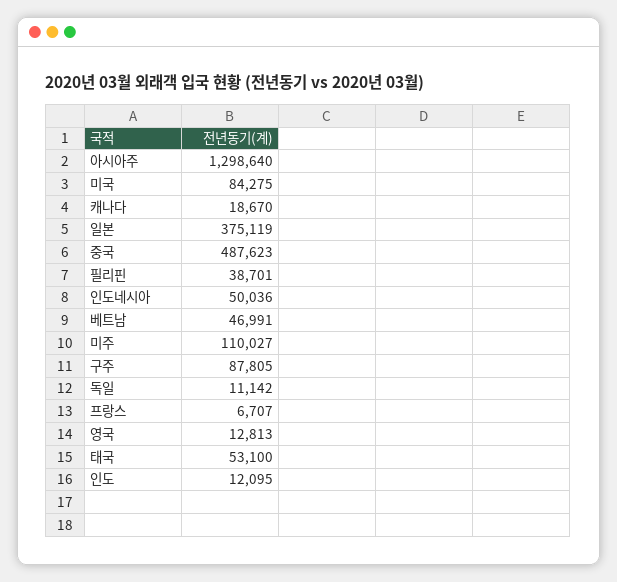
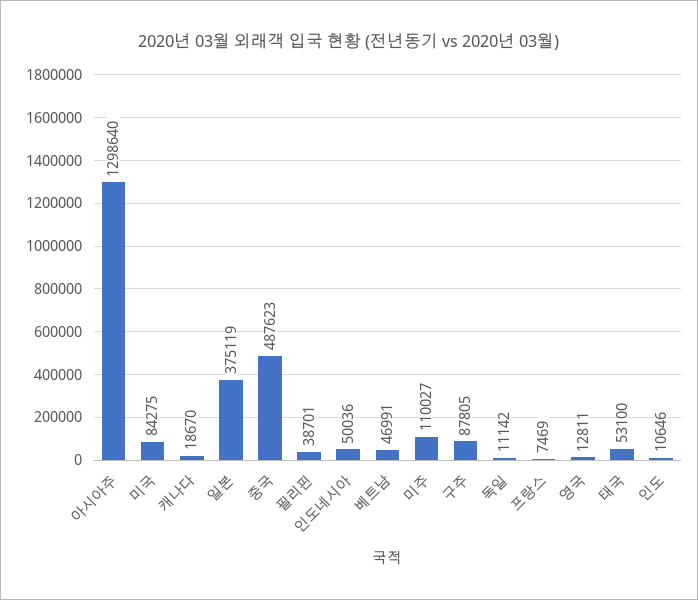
  {
    "아시아주": 1298640,
    "미국": 84275,
    "캐나다": 18670,
    "일본": 375119,
    "중국": 487623,
    "필리핀": 38701,
    "인도네시아": 50036,
    "베트남": 46991,
    "미주": 110027,
    "구주": 87805,
    "독일": 11142,
-   "프랑스": 6707,
+   "프랑스": 7469,
-   "영국": 12813,
+   "영국": 12811,
    "태국": 53100,
-   "인도": 12095
+   "인도": 10646
  }

